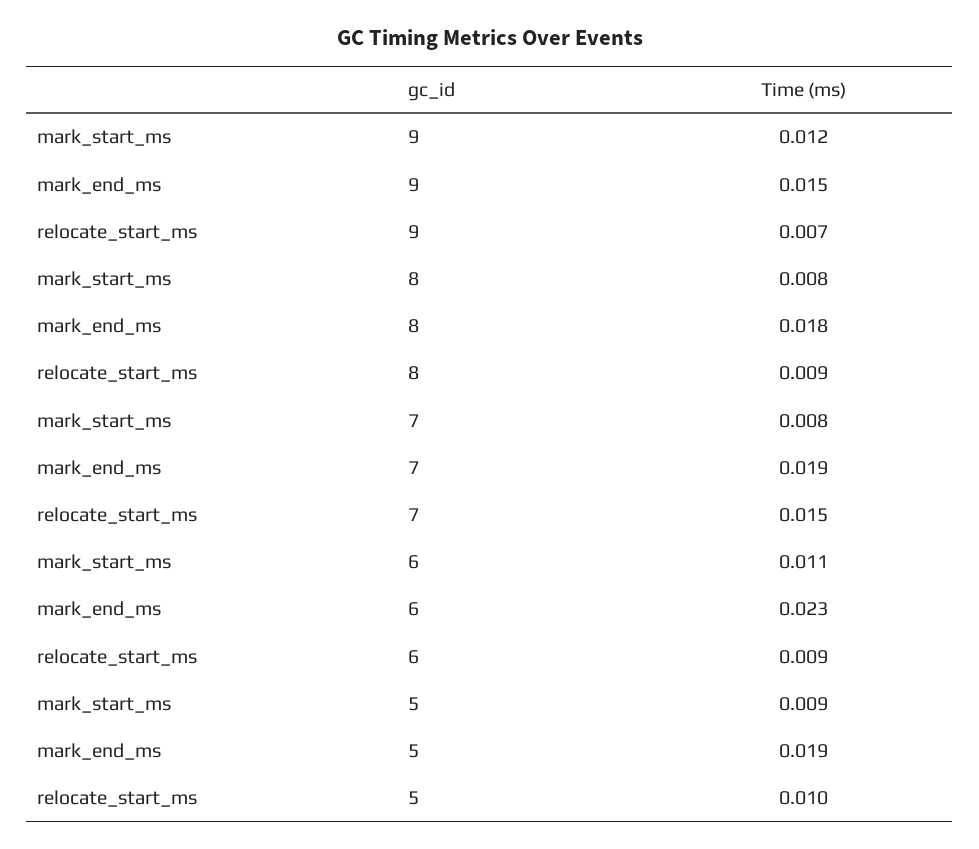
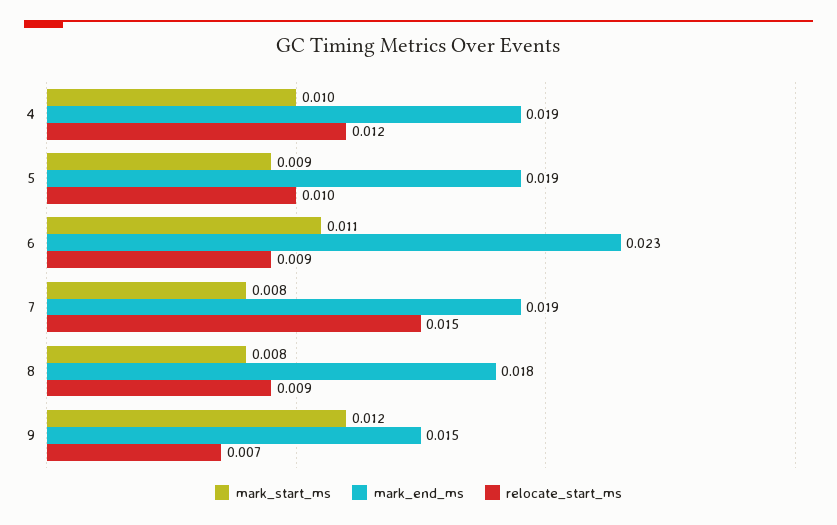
  {
    "mark_start_ms": {
      "9": 0.012,
      "8": 0.008,
      "7": 0.008,
      "6": 0.011,
-     "5": 0.009
+     "5": 0.009,
+     "4": 0.01
    },
    "mark_end_ms": {
      "9": 0.015,
      "8": 0.018,
      "7": 0.019,
      "6": 0.023,
-     "5": 0.019
+     "5": 0.019,
+     "4": 0.019
    },
    "relocate_start_ms": {
      "9": 0.007,
      "8": 0.009,
      "7": 0.015,
      "6": 0.009,
-     "5": 0.01
+     "5": 0.01,
+     "4": 0.012
    }
  }

